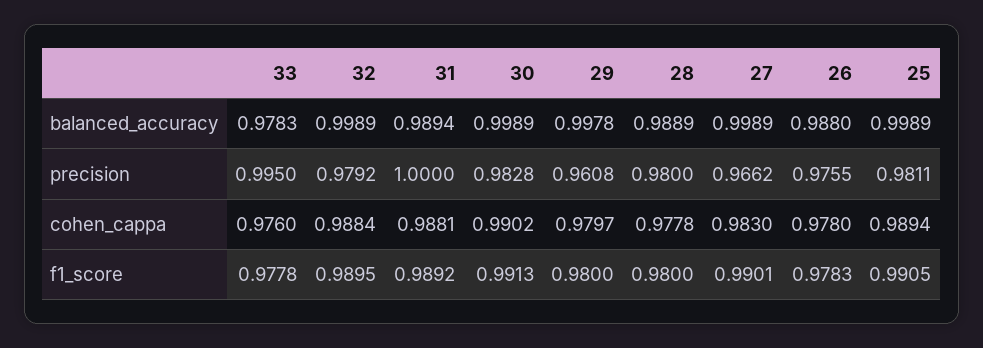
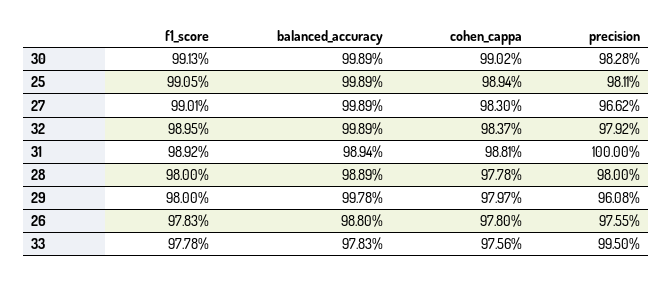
  {
    "33": {
      "balanced_accuracy": 0.9783,
      "precision": 0.995,
-     "cohen_cappa": 0.976,
+     "cohen_cappa": 0.9756,
      "f1_score": 0.9778
    },
    "32": {
      "balanced_accuracy": 0.9989,
      "precision": 0.9792,
-     "cohen_cappa": 0.9884,
+     "cohen_cappa": 0.9837,
      "f1_score": 0.9895
    },
    "31": {
      "balanced_accuracy": 0.9894,
      "precision": 1,
      "cohen_cappa": 0.9881,
      "f1_score": 0.9892
    },
    "30": {
      "balanced_accuracy": 0.9989,
      "precision": 0.9828,
      "cohen_cappa": 0.9902,
      "f1_score": 0.9913
    },
    "29": {
      "balanced_accuracy": 0.9978,
      "precision": 0.9608,
      "cohen_cappa": 0.9797,
      "f1_score": 0.98
    },
    "28": {
      "balanced_accuracy": 0.9889,
      "precision": 0.98,
      "cohen_cappa": 0.9778,
      "f1_score": 0.98
    },
    "27": {
      "balanced_accuracy": 0.9989,
      "precision": 0.9662,
      "cohen_cappa": 0.983,
      "f1_score": 0.9901
    },
    "26": {
      "balanced_accuracy": 0.988,
      "precision": 0.9755,
      "cohen_cappa": 0.978,
      "f1_score": 0.9783
    },
    "25": {
      "balanced_accuracy": 0.9989,
      "precision": 0.9811,
      "cohen_cappa": 0.9894,
      "f1_score": 0.9905
    }
  }

